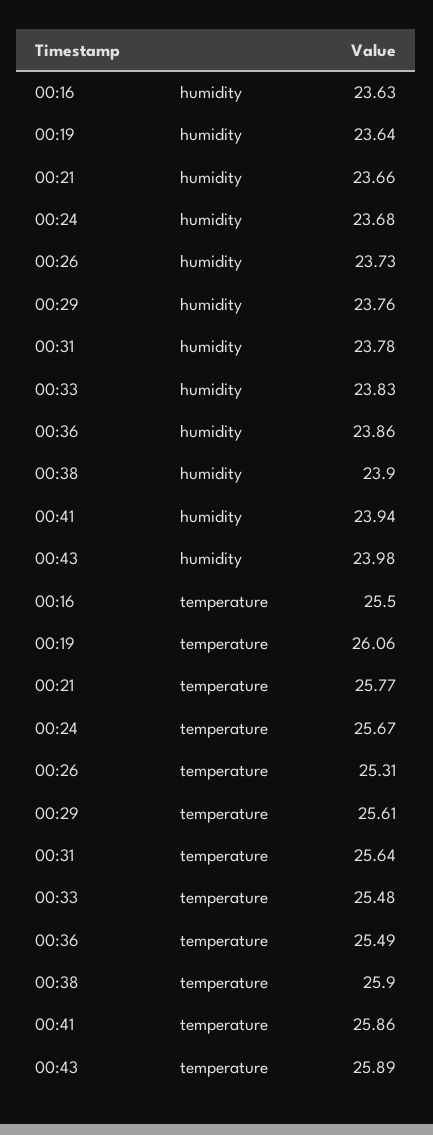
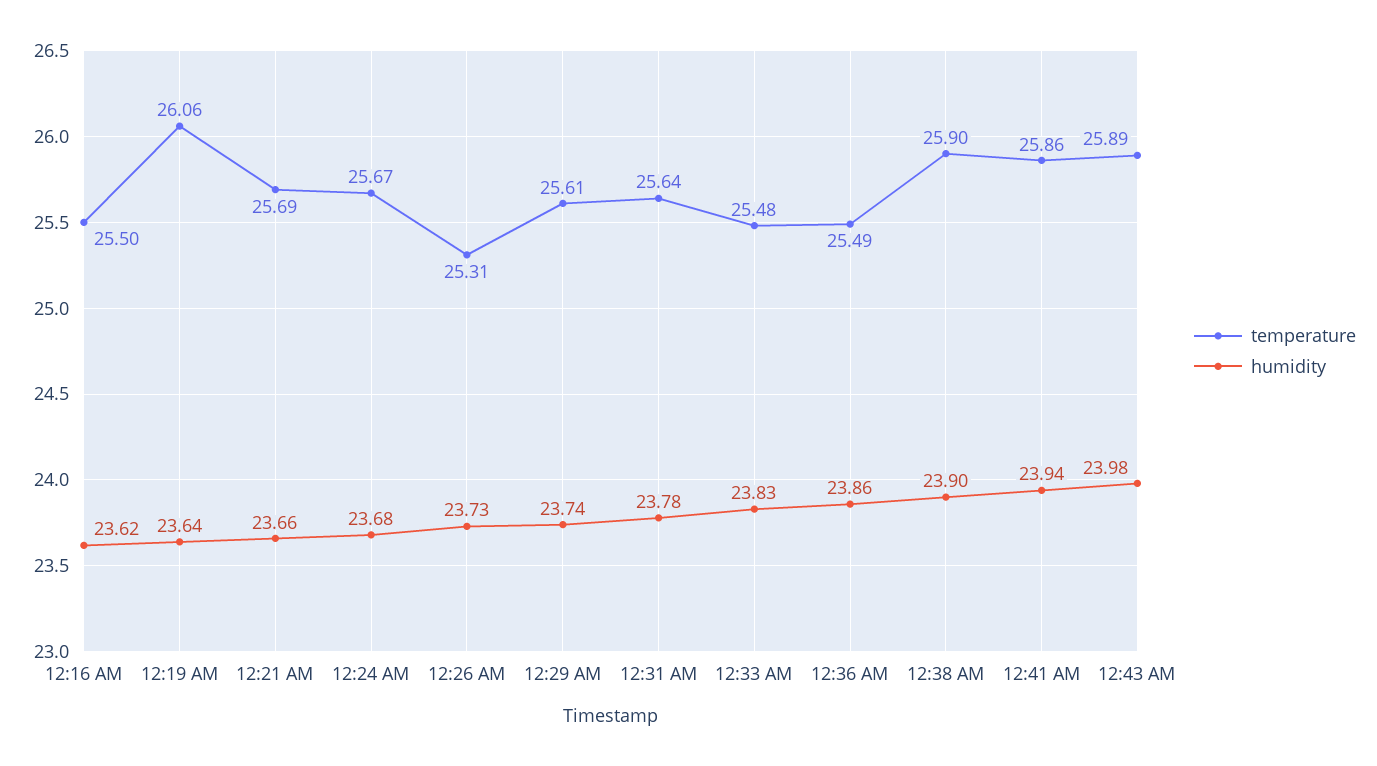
  {
    "humidity": {
-     "00:16": 23.63,
+     "00:16": 23.62,
      "00:19": 23.64,
      "00:21": 23.66,
      "00:24": 23.68,
      "00:26": 23.73,
-     "00:29": 23.76,
+     "00:29": 23.74,
      "00:31": 23.78,
      "00:33": 23.83,
      "00:36": 23.86,
      "00:38": 23.9,
      "00:41": 23.94,
      "00:43": 23.98
    },
    "temperature": {
      "00:16": 25.5,
      "00:19": 26.06,
-     "00:21": 25.77,
+     "00:21": 25.69,
      "00:24": 25.67,
      "00:26": 25.31,
      "00:29": 25.61,
      "00:31": 25.64,
      "00:33": 25.48,
      "00:36": 25.49,
      "00:38": 25.9,
      "00:41": 25.86,
      "00:43": 25.89
    }
  }

